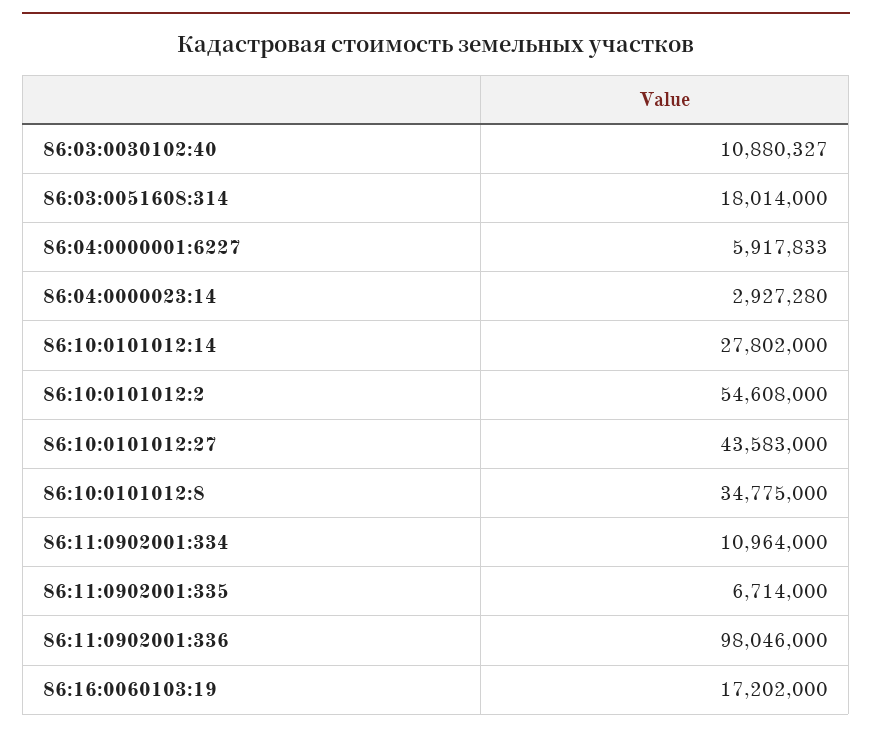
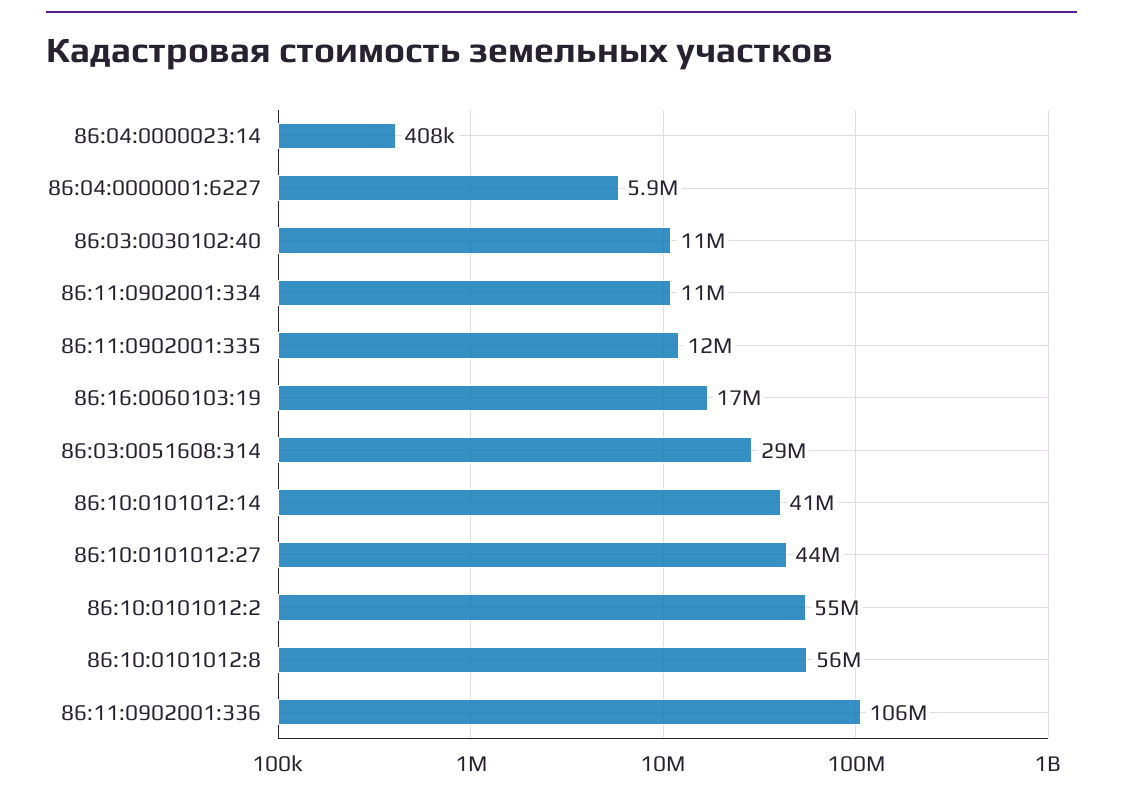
  {
    "86:03:0030102:40": 10880327,
-   "86:03:0051608:314": 18014000,
+   "86:03:0051608:314": 29000000,
    "86:04:0000001:6227": 5917833,
-   "86:04:0000023:14": 2927280,
+   "86:04:0000023:14": 408000,
-   "86:10:0101012:14": 27802000,
+   "86:10:0101012:14": 41000000,
    "86:10:0101012:2": 54608000,
    "86:10:0101012:27": 43583000,
-   "86:10:0101012:8": 34775000,
+   "86:10:0101012:8": 56000000,
    "86:11:0902001:334": 10964000,
-   "86:11:0902001:335": 6714000,
+   "86:11:0902001:335": 12000000,
-   "86:11:0902001:336": 98046000,
+   "86:11:0902001:336": 106000000,
    "86:16:0060103:19": 17202000
  }

